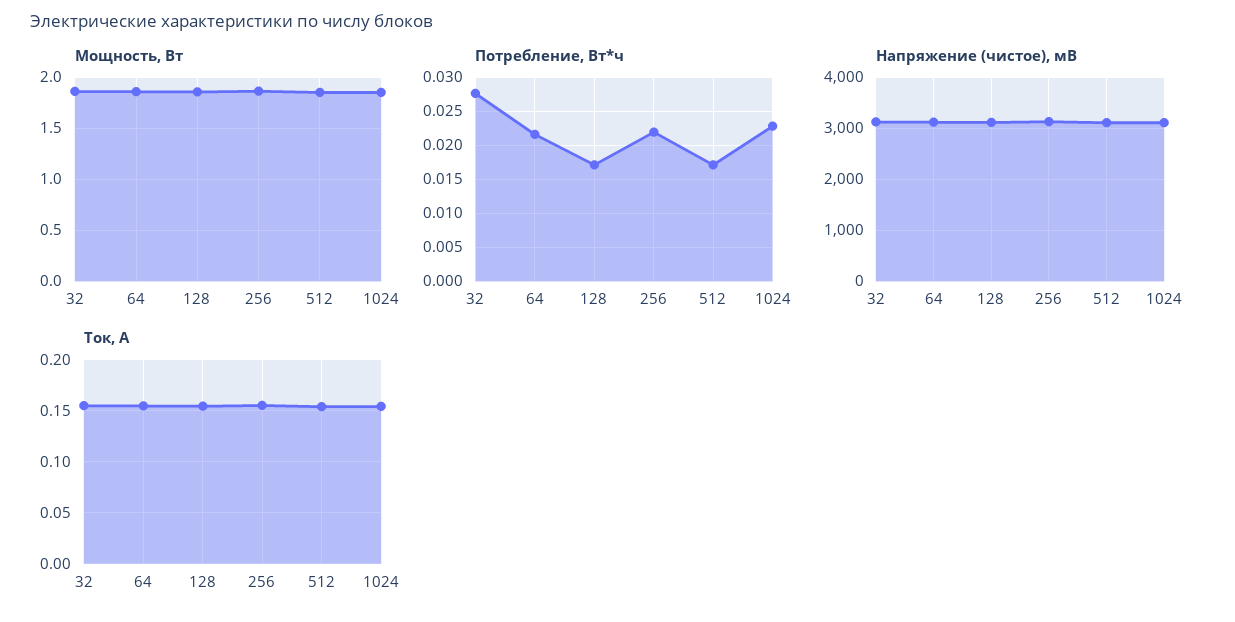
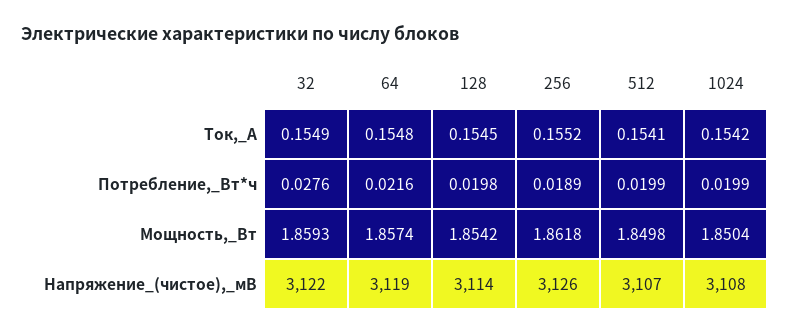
  {
    "Мощность, Вт": {
      "32": 1.8593,
      "64": 1.8574,
      "128": 1.8542,
      "256": 1.8618,
      "512": 1.8498,
      "1024": 1.8504
    },
    "Потребление, Вт*ч": {
      "32": 0.0276,
      "64": 0.0216,
-     "128": 0.017,
+     "128": 0.0198,
-     "256": 0.022,
+     "256": 0.0189,
-     "512": 0.017,
+     "512": 0.0199,
-     "1024": 0.023
+     "1024": 0.0199
    },
    "Напряжение (чистое), мВ": {
      "32": 3122,
      "64": 3119,
      "128": 3114,
      "256": 3126,
      "512": 3107,
      "1024": 3108
    },
    "Ток, А": {
      "32": 0.1549,
      "64": 0.1548,
      "128": 0.1545,
      "256": 0.1552,
      "512": 0.1541,
      "1024": 0.1542
    }
  }

